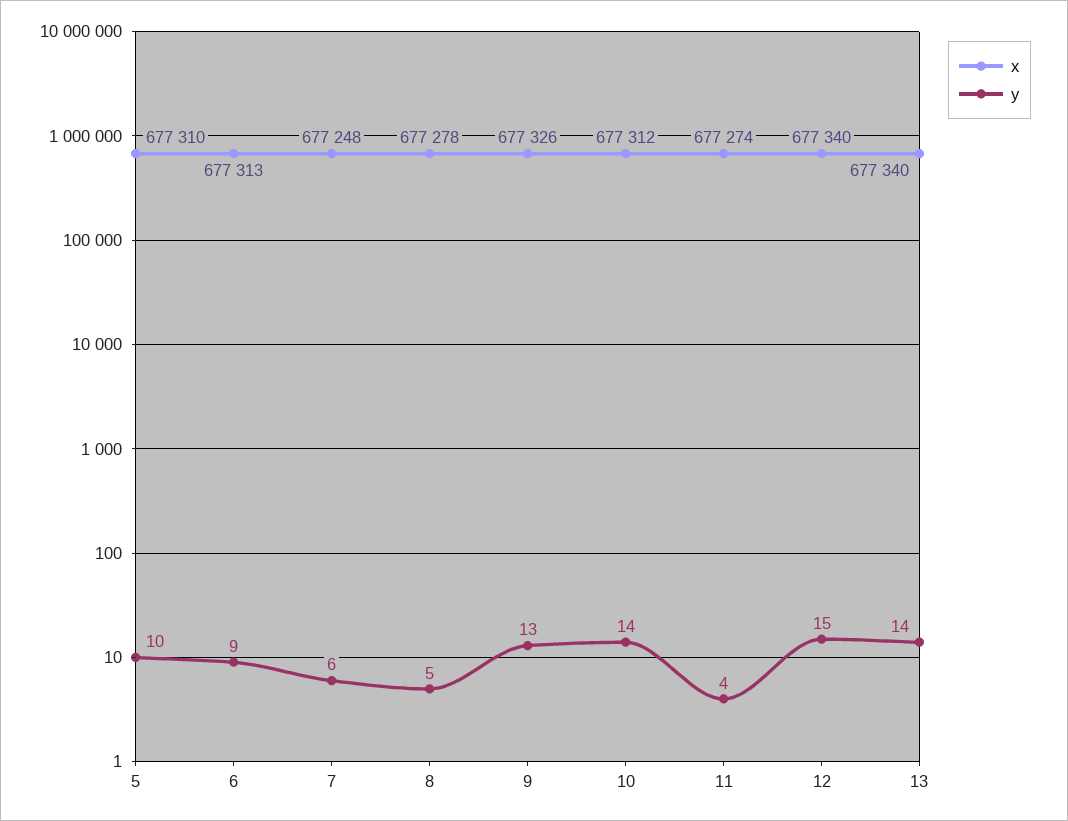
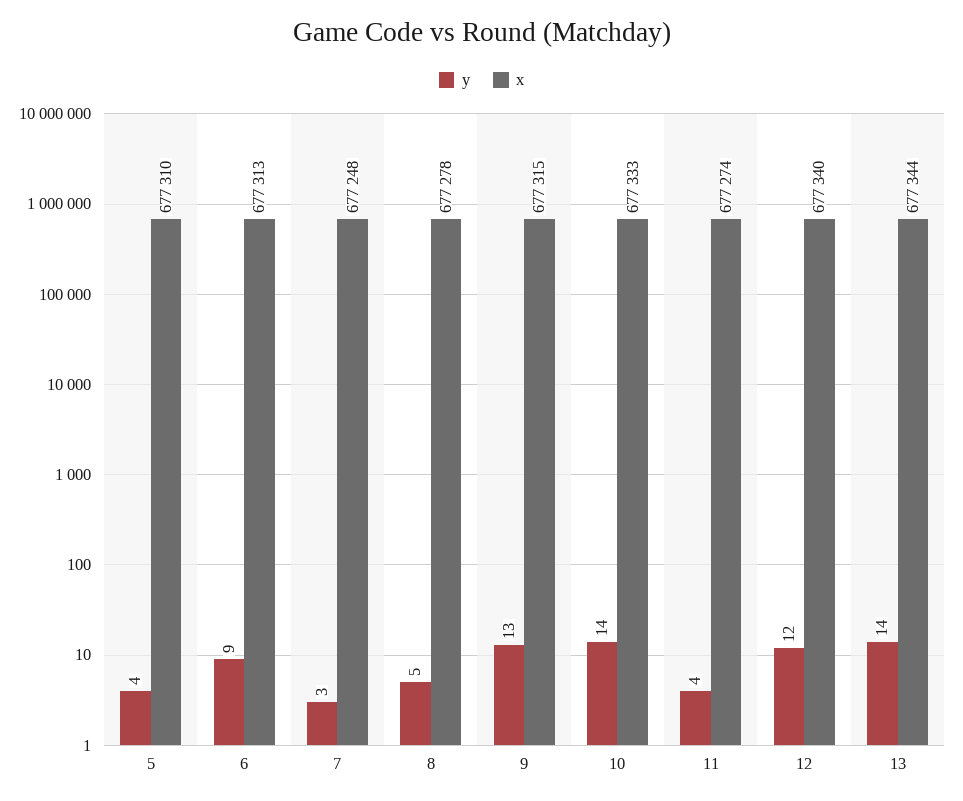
  {
    "x": {
      "5": 677310,
      "6": 677313,
      "7": 677248,
      "8": 677278,
-     "9": 677326,
+     "9": 677315,
-     "10": 677312,
+     "10": 677333,
      "11": 677274,
      "12": 677340,
-     "13": 677340
+     "13": 677344
    },
    "y": {
-     "5": 10,
+     "5": 4,
      "6": 9,
-     "7": 6,
+     "7": 3,
      "8": 5,
      "9": 13,
      "10": 14,
      "11": 4,
-     "12": 15,
+     "12": 12,
      "13": 14
    }
  }

